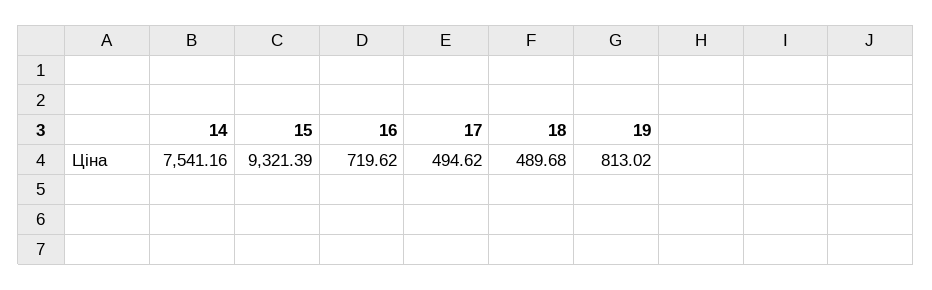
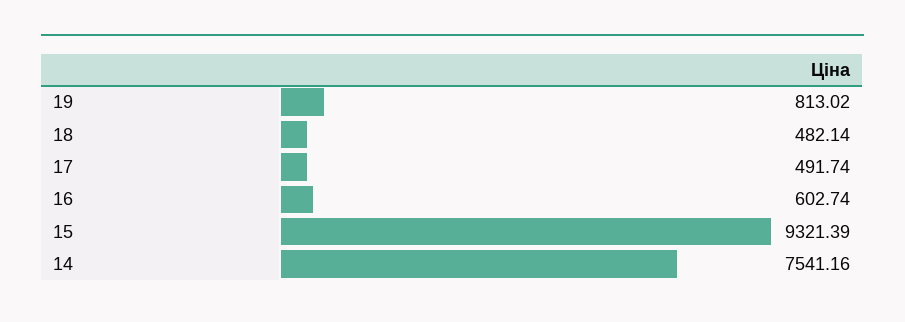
  {
    "14": 7541.16,
    "15": 9321.39,
-   "16": 719.62,
+   "16": 602.74,
-   "17": 494.62,
+   "17": 491.74,
-   "18": 489.68,
+   "18": 482.14,
    "19": 813.02
  }

